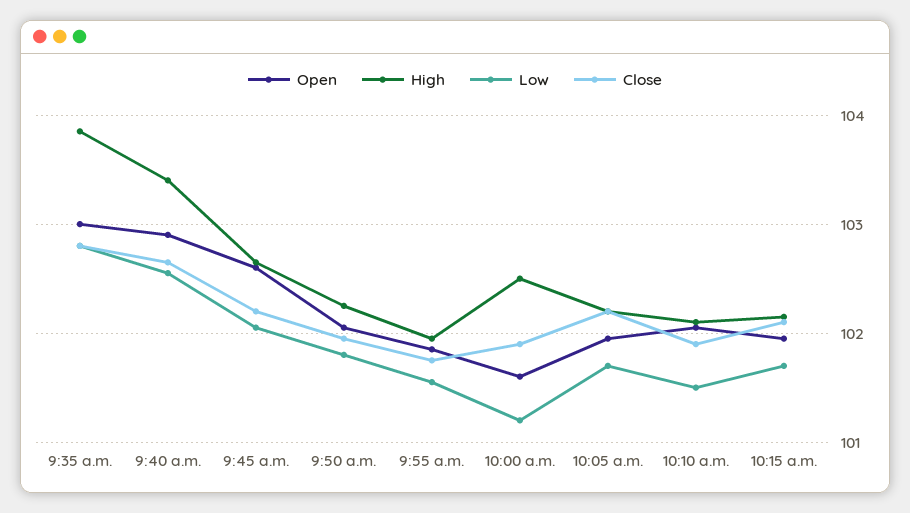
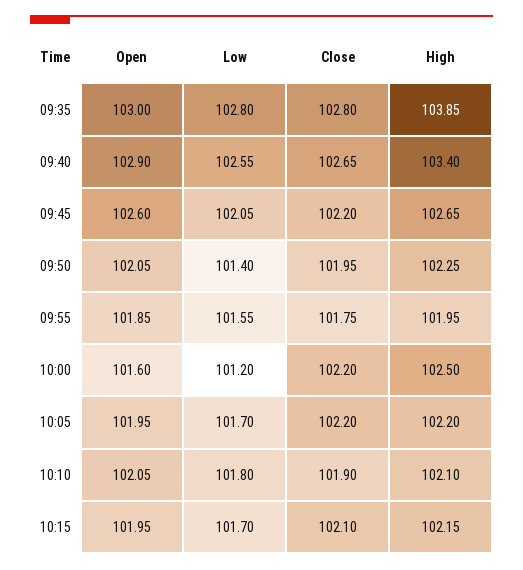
  {
    "Open": {
      "9:35 a.m.": 103,
      "9:40 a.m.": 102.9,
      "9:45 a.m.": 102.6,
      "9:50 a.m.": 102.05,
      "9:55 a.m.": 101.85,
      "10:00 a.m.": 101.6,
      "10:05 a.m.": 101.95,
      "10:10 a.m.": 102.05,
      "10:15 a.m.": 101.95
    },
    "High": {
      "9:35 a.m.": 103.85,
      "9:40 a.m.": 103.4,
      "9:45 a.m.": 102.65,
      "9:50 a.m.": 102.25,
      "9:55 a.m.": 101.95,
      "10:00 a.m.": 102.5,
      "10:05 a.m.": 102.2,
      "10:10 a.m.": 102.1,
      "10:15 a.m.": 102.15
    },
    "Low": {
      "9:35 a.m.": 102.8,
      "9:40 a.m.": 102.55,
      "9:45 a.m.": 102.05,
-     "9:50 a.m.": 101.8,
+     "9:50 a.m.": 101.4,
      "9:55 a.m.": 101.55,
      "10:00 a.m.": 101.2,
      "10:05 a.m.": 101.7,
-     "10:10 a.m.": 101.5,
+     "10:10 a.m.": 101.8,
      "10:15 a.m.": 101.7
    },
    "Close": {
      "9:35 a.m.": 102.8,
      "9:40 a.m.": 102.65,
      "9:45 a.m.": 102.2,
      "9:50 a.m.": 101.95,
      "9:55 a.m.": 101.75,
-     "10:00 a.m.": 101.9,
+     "10:00 a.m.": 102.2,
      "10:05 a.m.": 102.2,
      "10:10 a.m.": 101.9,
      "10:15 a.m.": 102.1
    }
  }

